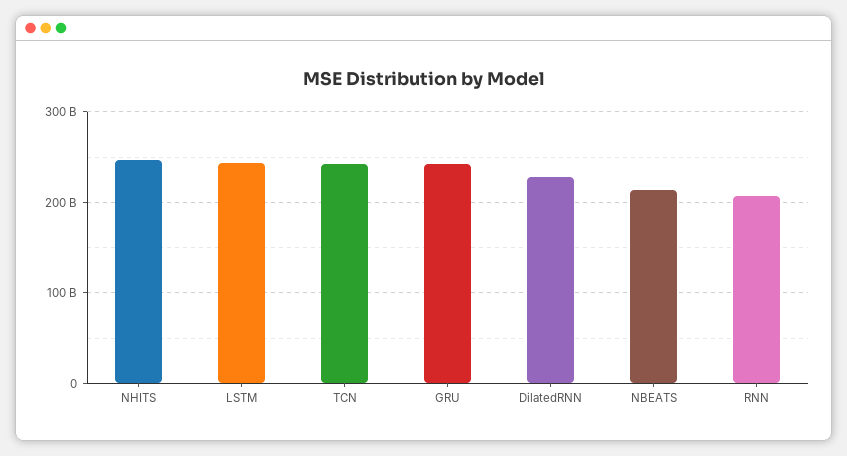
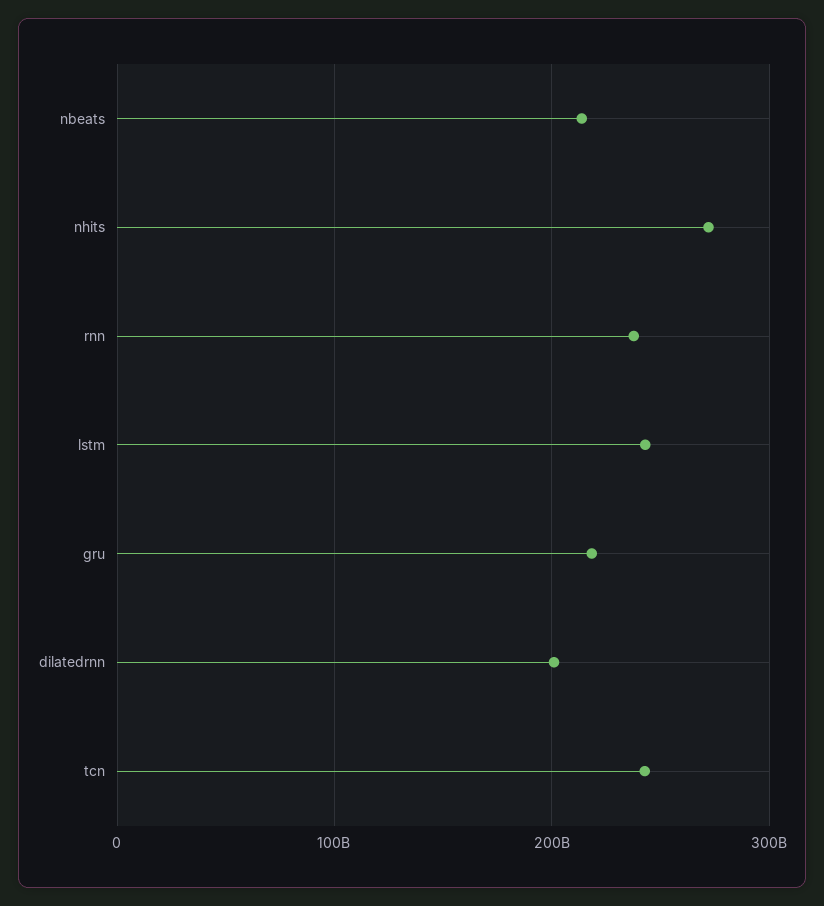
  {
-   "NHITS": 250000000000,
+   "NHITS": 270000000000,
    "LSTM": 240000000000,
    "TCN": 240000000000,
-   "GRU": 240000000000,
+   "GRU": 220000000000,
-   "DilatedRNN": 230000000000,
+   "DilatedRNN": 200000000000,
    "NBEATS": 210000000000,
-   "RNN": 210000000000
+   "RNN": 240000000000
  }

